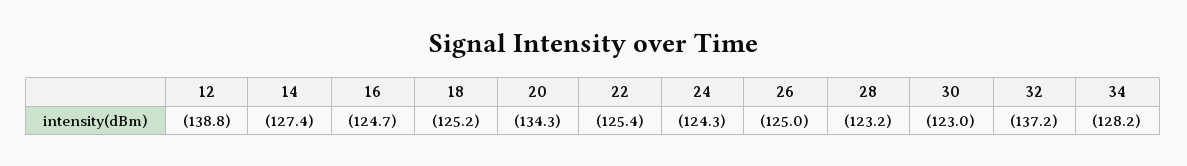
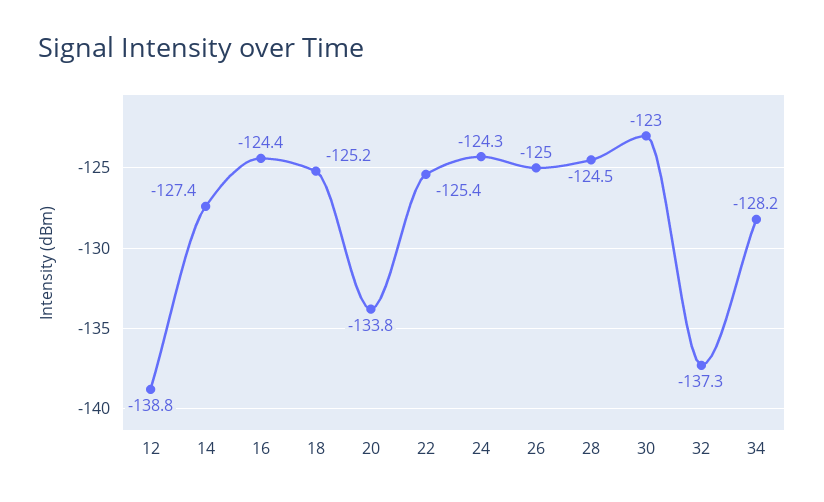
  {
    "12": -138.8,
    "14": -127.4,
-   "16": -124.7,
+   "16": -124.4,
    "18": -125.2,
-   "20": -134.3,
+   "20": -133.8,
    "22": -125.4,
    "24": -124.3,
    "26": -125,
-   "28": -123.2,
+   "28": -124.5,
    "30": -123,
-   "32": -137.2,
+   "32": -137.3,
    "34": -128.2
  }

